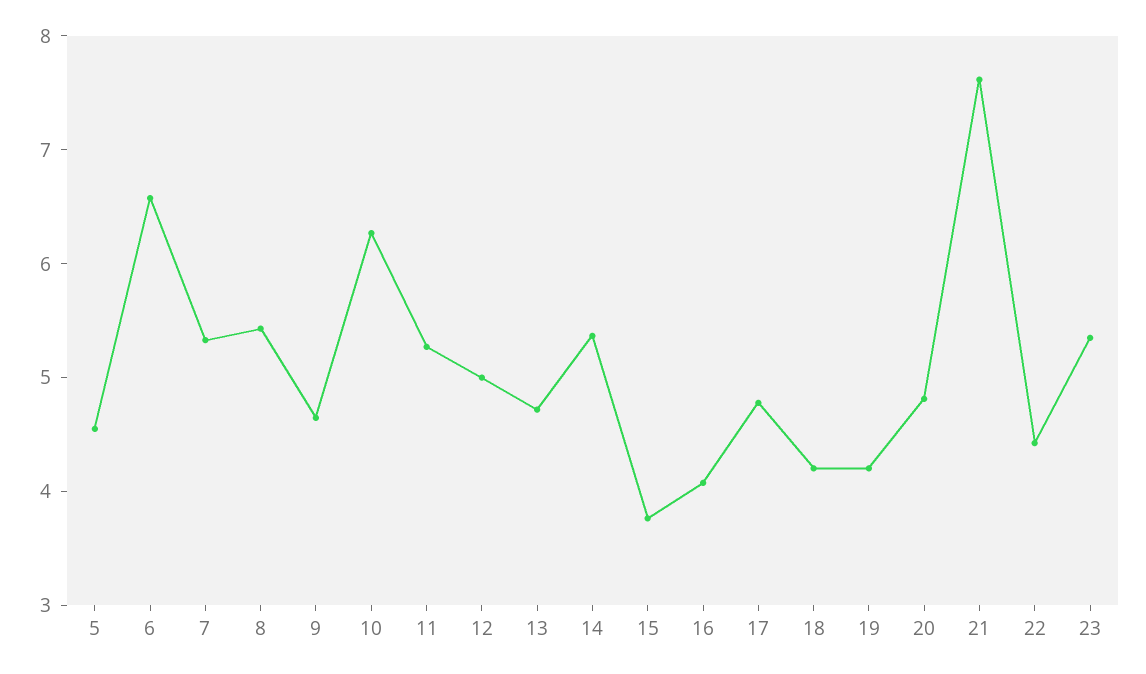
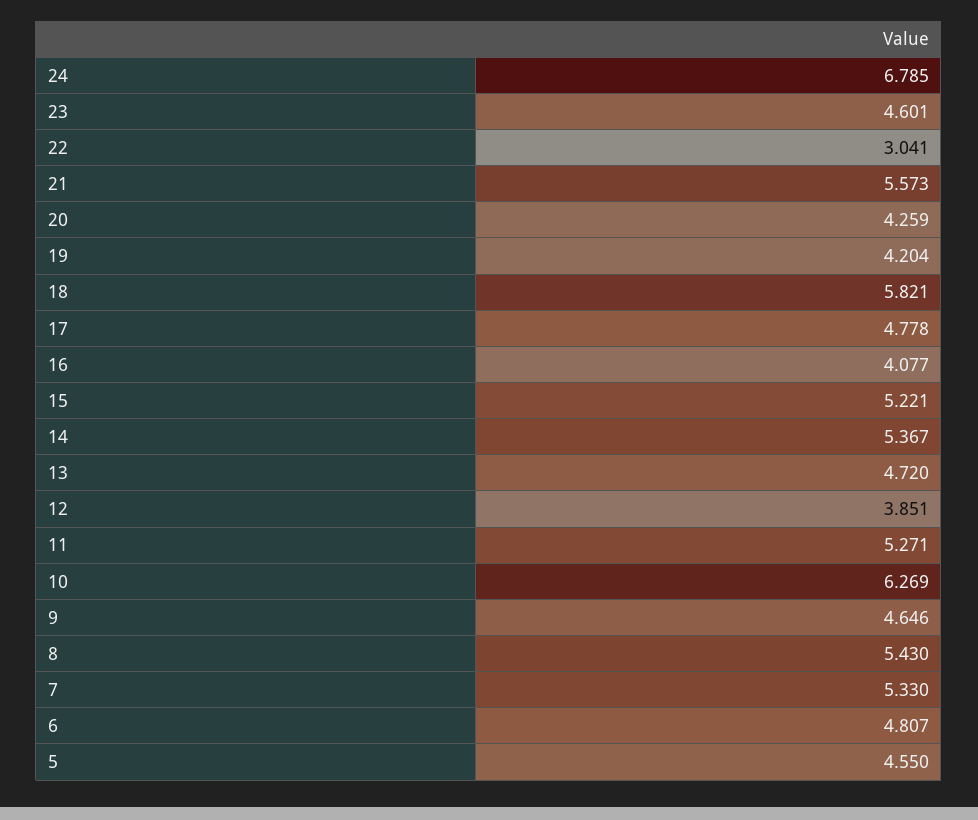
  {
    "5": 4.55,
-   "6": 6.6,
+   "6": 4.807,
    "7": 5.33,
    "8": 5.43,
    "9": 4.646,
    "10": 6.269,
    "11": 5.271,
-   "12": 5,
+   "12": 3.851,
    "13": 4.72,
    "14": 5.367,
-   "15": 3.8,
+   "15": 5.221,
    "16": 4.077,
    "17": 4.778,
-   "18": 4.2,
+   "18": 5.821,
    "19": 4.204,
-   "20": 4.8,
+   "20": 4.259,
-   "21": 7.6,
+   "21": 5.573,
-   "22": 4.4,
+   "22": 3.041,
-   "23": 5.4
+   "23": 4.601,
+   "24": 6.785
  }

